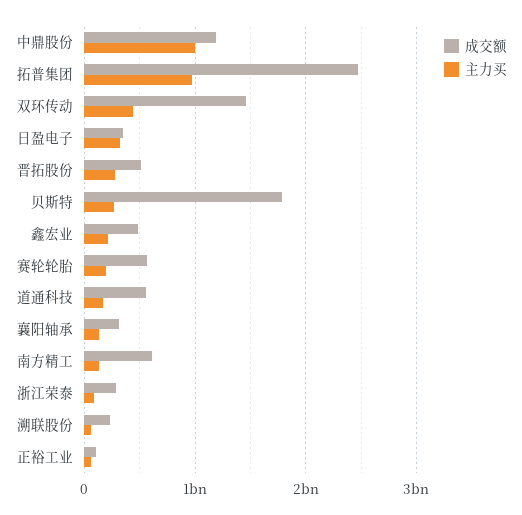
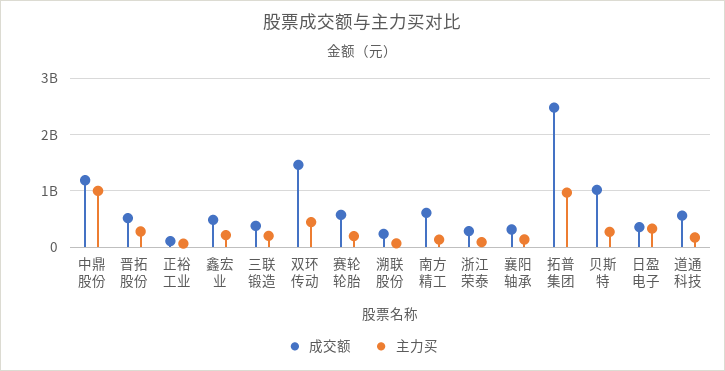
  {
    "成交额": {
      "中鼎股份": 1200000000,
      "拓普集团": 2500000000,
      "双环传动": 1500000000,
      "日盈电子": 400000000,
      "晋拓股份": 500000000,
-     "贝斯特": 1800000000,
+     "贝斯特": 1000000000,
      "鑫宏业": 500000000,
      "赛轮轮胎": 600000000,
      "道通科技": 600000000,
      "襄阳轴承": 300000000,
      "南方精工": 600000000,
      "浙江荣泰": 300000000,
      "溯联股份": 200000000,
-     "正裕工业": 100000000
+     "正裕工业": 100000000,
+     "三联锻造": 400000000
    },
    "主力买": {
      "中鼎股份": 1000000000,
      "拓普集团": 1000000000,
      "双环传动": 400000000,
      "日盈电子": 300000000,
      "晋拓股份": 300000000,
      "贝斯特": 300000000,
      "鑫宏业": 200000000,
      "赛轮轮胎": 200000000,
      "道通科技": 200000000,
      "襄阳轴承": 100000000,
      "南方精工": 100000000,
      "浙江荣泰": 100000000,
      "溯联股份": 100000000,
-     "正裕工业": 100000000
+     "正裕工业": 100000000,
+     "三联锻造": 200000000
    }
  }

